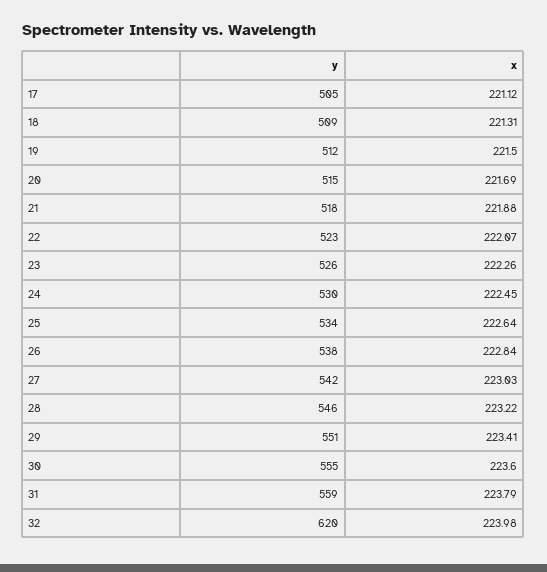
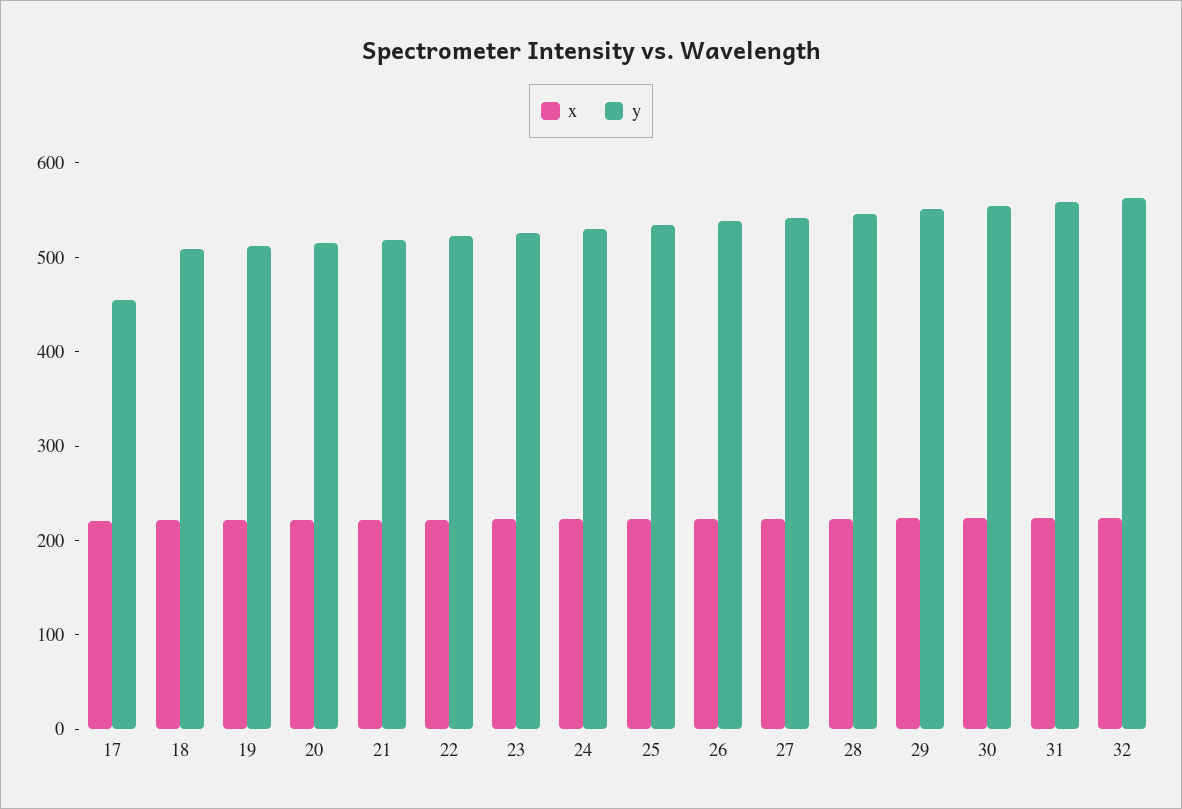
  {
    "y": {
-     "17": 505,
+     "17": 460,
      "18": 509,
      "19": 512,
      "20": 515,
      "21": 518,
      "22": 523,
      "23": 526,
      "24": 530,
      "25": 534,
      "26": 538,
      "27": 542,
      "28": 546,
      "29": 551,
      "30": 555,
      "31": 559,
-     "32": 620
+     "32": 560
    },
    "x": {
      "17": 221.12,
      "18": 221.31,
      "19": 221.5,
      "20": 221.69,
      "21": 221.88,
      "22": 222.07,
      "23": 222.26,
      "24": 222.45,
      "25": 222.64,
      "26": 222.84,
      "27": 223.03,
      "28": 223.22,
      "29": 223.41,
      "30": 223.6,
      "31": 223.79,
      "32": 223.98
    }
  }

